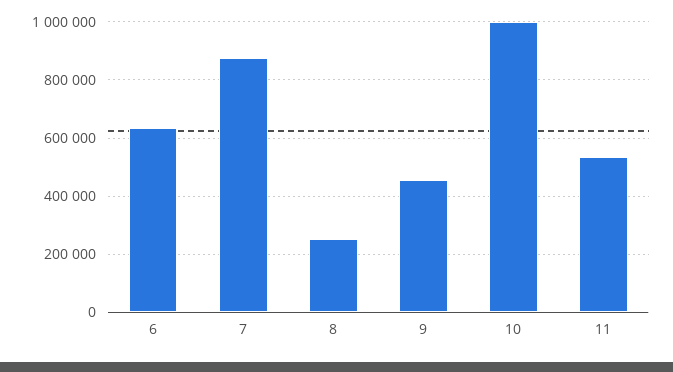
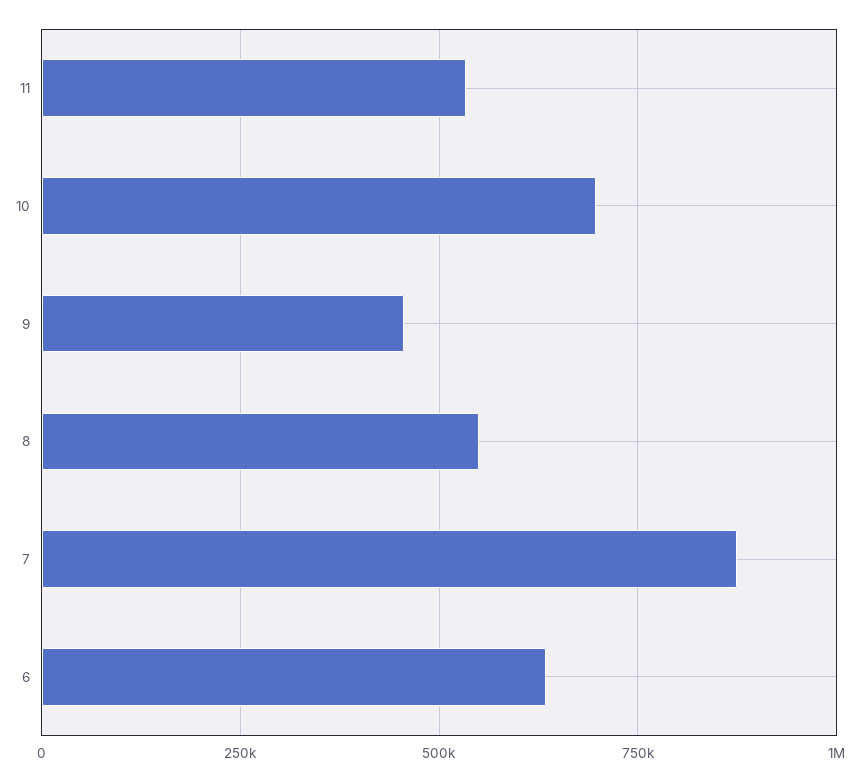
  {
    "6": 625000,
    "7": 875000,
-   "8": 250000,
+   "8": 550000,
    "9": 450000,
-   "10": 1000000,
+   "10": 700000,
    "11": 525000
  }

